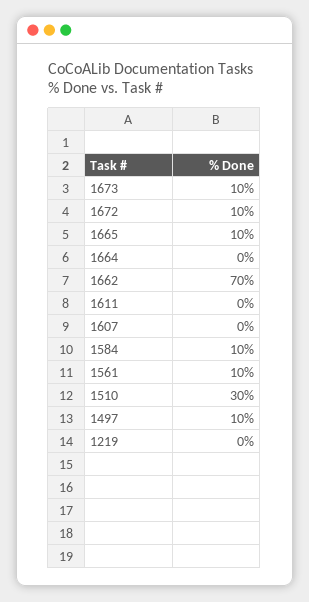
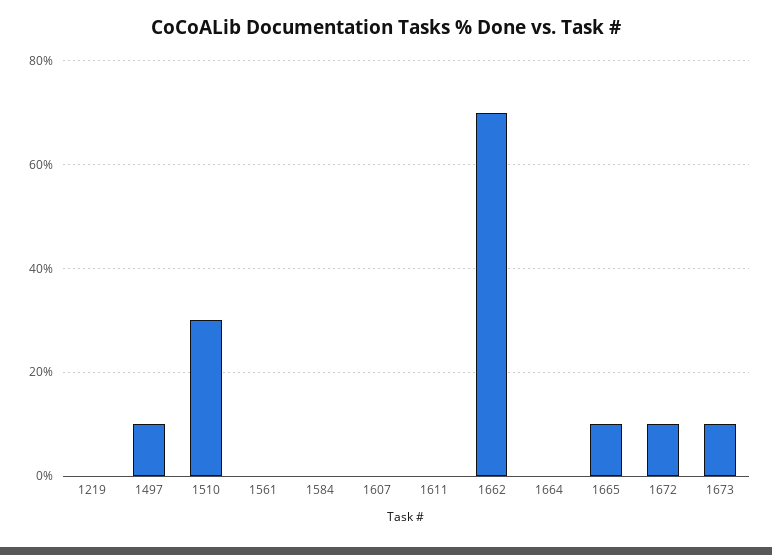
  {
    "1673": 10,
    "1672": 10,
    "1665": 10,
    "1664": 0,
    "1662": 70,
    "1611": 0,
    "1607": 0,
-   "1584": 10,
+   "1584": 0,
-   "1561": 10,
+   "1561": 0,
    "1510": 30,
    "1497": 10,
    "1219": 0
  }

